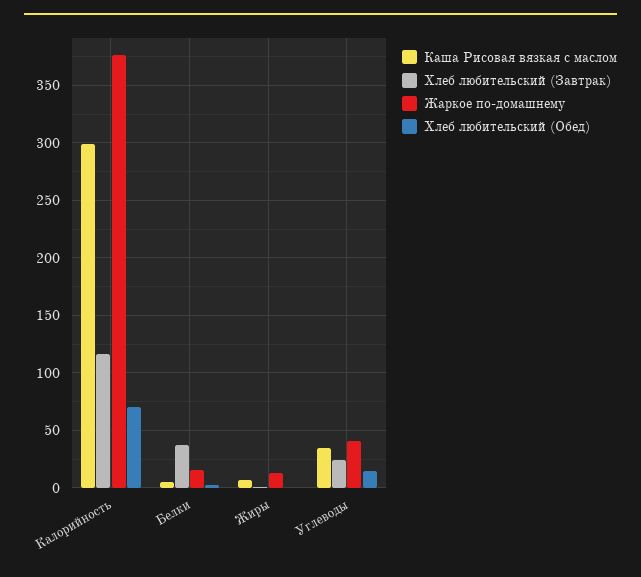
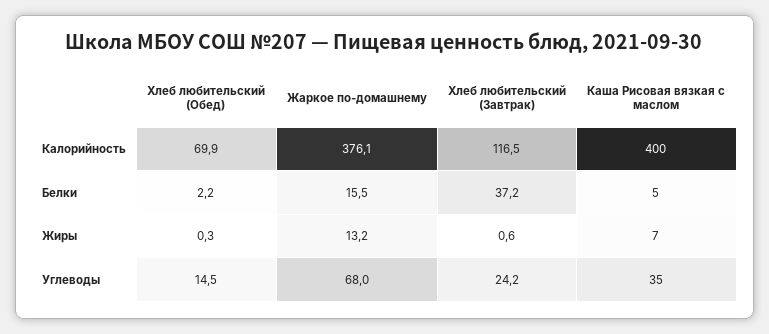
  {
    "Каша Рисовая вязкая с маслом": {
-     "Калорийность": 300,
+     "Калорийность": 400,
      "Белки": 5,
      "Жиры": 7,
      "Углеводы": 35
    },
    "Хлеб любительский (Завтрак)": {
      "Калорийность": 116.5,
      "Белки": 37.2,
      "Жиры": 0.6,
      "Углеводы": 24.2
    },
    "Жаркое по-домашнему": {
      "Калорийность": 376.1,
      "Белки": 15.5,
      "Жиры": 13.2,
-     "Углеводы": 40
+     "Углеводы": 68
    },
    "Хлеб любительский (Обед)": {
      "Калорийность": 69.9,
      "Белки": 2.2,
      "Жиры": 0.3,
      "Углеводы": 14.5
    }
  }

